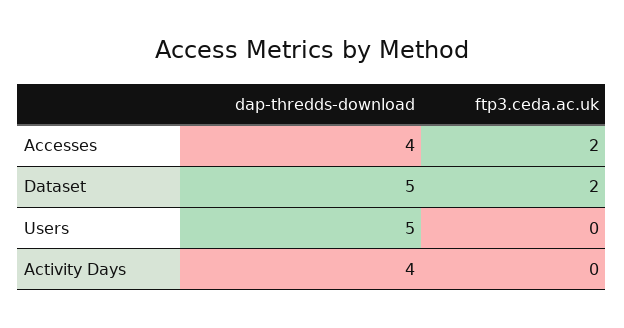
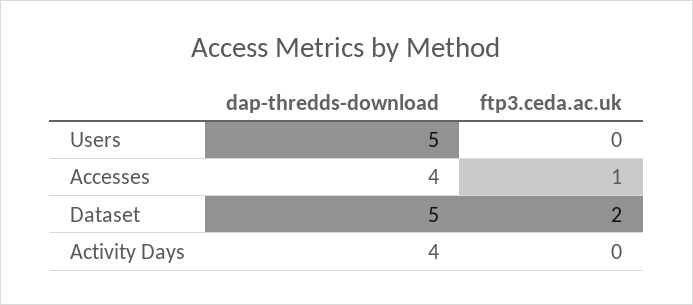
  {
    "dap-thredds-download": {
      "Accesses": 4,
      "Dataset": 5,
      "Users": 5,
      "Activity Days": 4
    },
    "ftp3.ceda.ac.uk": {
-     "Accesses": 2,
+     "Accesses": 1,
      "Dataset": 2,
      "Users": 0,
      "Activity Days": 0
    }
  }

